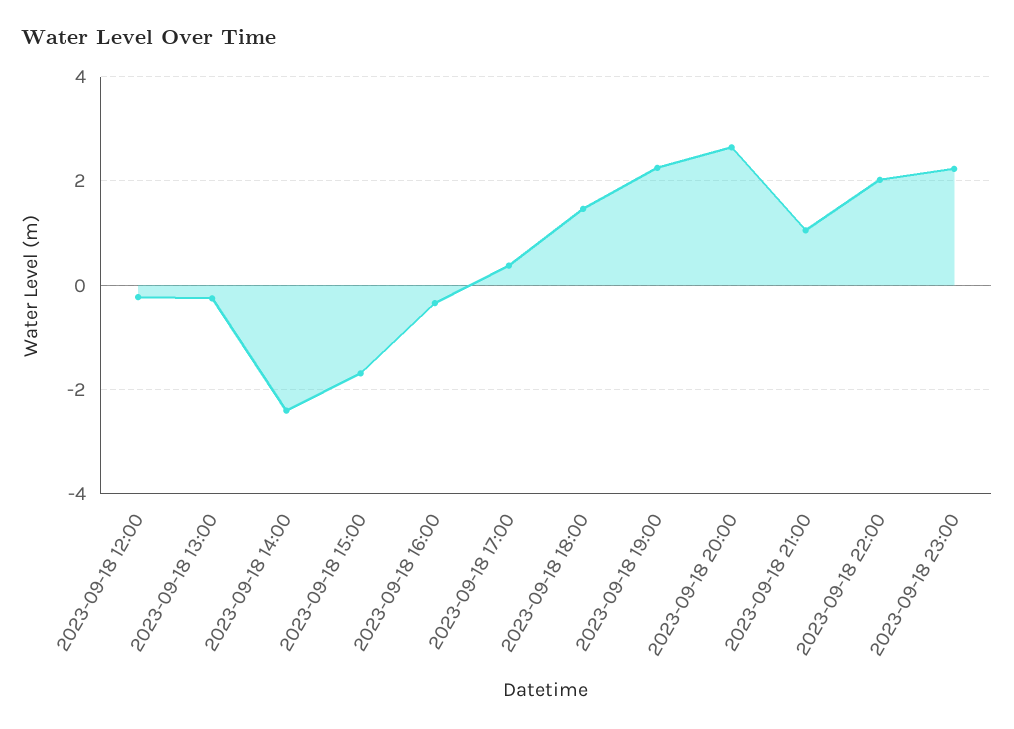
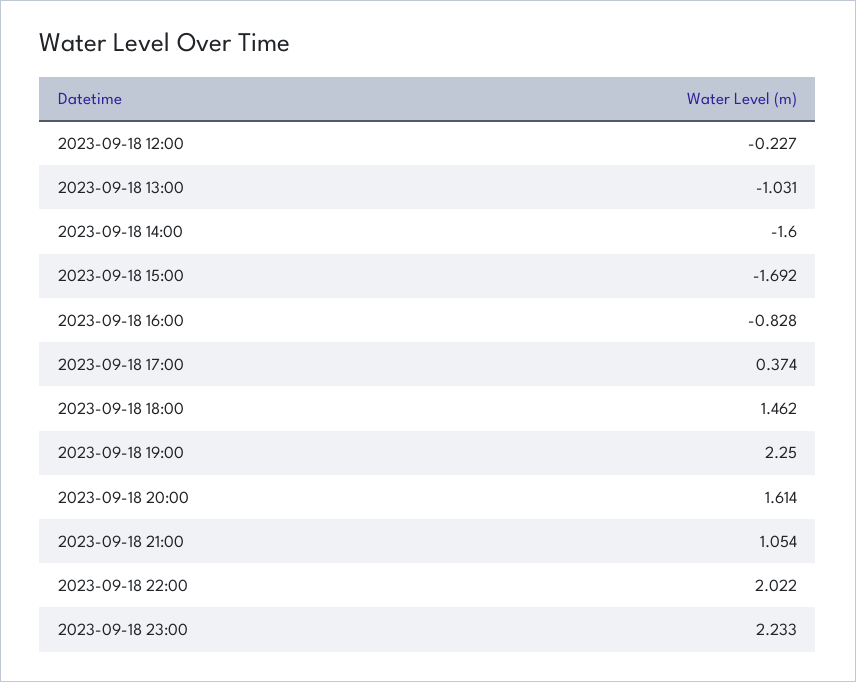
  {
    "2023-09-18 12:00": -0.227,
-   "2023-09-18 13:00": -0.2,
+   "2023-09-18 13:00": -1.031,
-   "2023-09-18 14:00": -2.4,
+   "2023-09-18 14:00": -1.6,
    "2023-09-18 15:00": -1.692,
-   "2023-09-18 16:00": -0.4,
+   "2023-09-18 16:00": -0.828,
    "2023-09-18 17:00": 0.374,
    "2023-09-18 18:00": 1.462,
    "2023-09-18 19:00": 2.25,
-   "2023-09-18 20:00": 2.6,
+   "2023-09-18 20:00": 1.614,
    "2023-09-18 21:00": 1.054,
    "2023-09-18 22:00": 2.022,
    "2023-09-18 23:00": 2.233
  }

